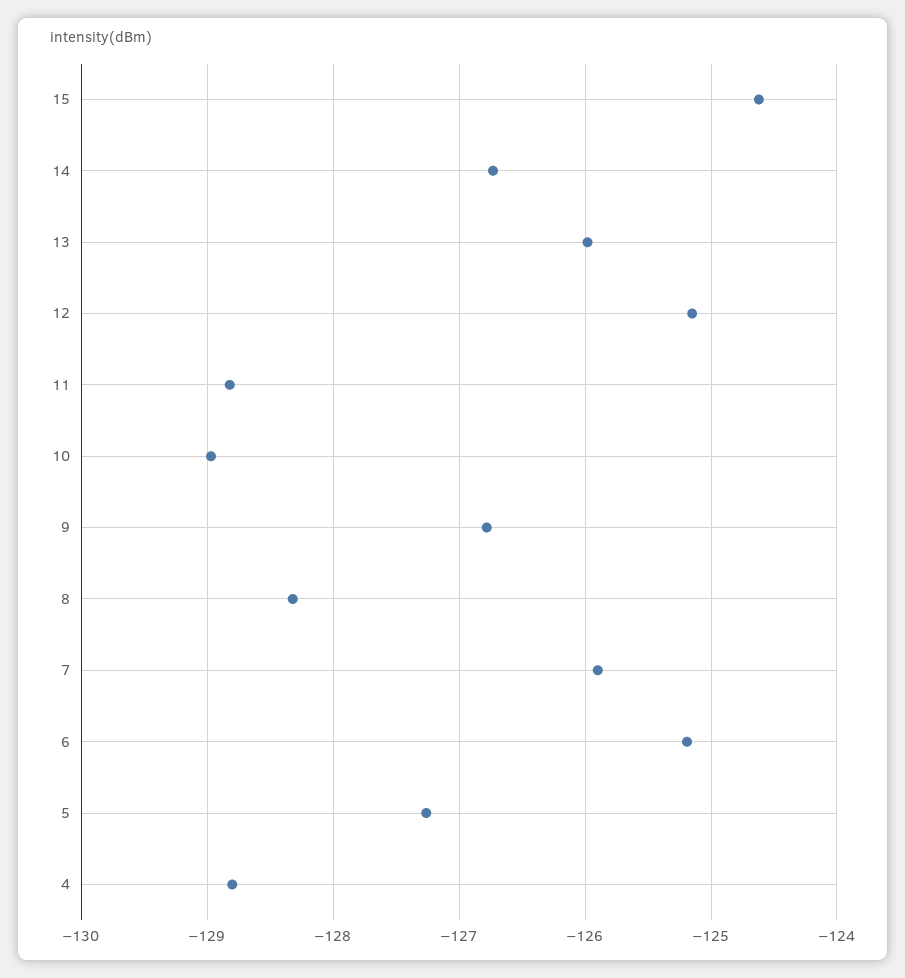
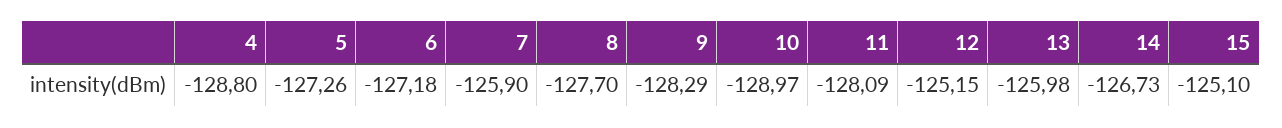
  {
-   "15": -124.6,
+   "15": -125.1,
    "14": -126.73,
    "13": -125.98,
    "12": -125.15,
-   "11": -128.8,
+   "11": -128.09,
    "10": -128.97,
-   "9": -126.8,
+   "9": -128.29,
-   "8": -128.3,
+   "8": -127.7,
    "7": -125.9,
-   "6": -125.2,
+   "6": -127.18,
    "5": -127.26,
    "4": -128.8
  }

